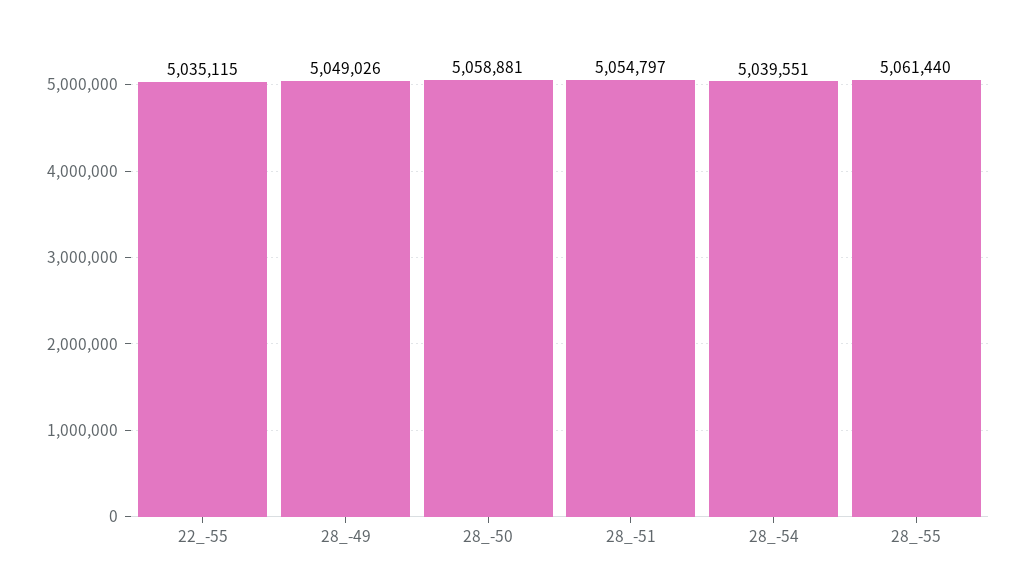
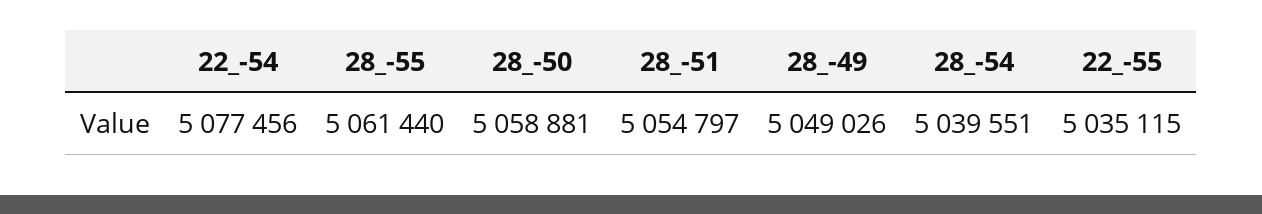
  {
    "22_-55": 5035115,
    "28_-49": 5049026,
    "28_-50": 5058881,
    "28_-51": 5054797,
    "28_-54": 5039551,
-   "28_-55": 5061440
+   "28_-55": 5061440,
+   "22_-54": 5077456
  }

